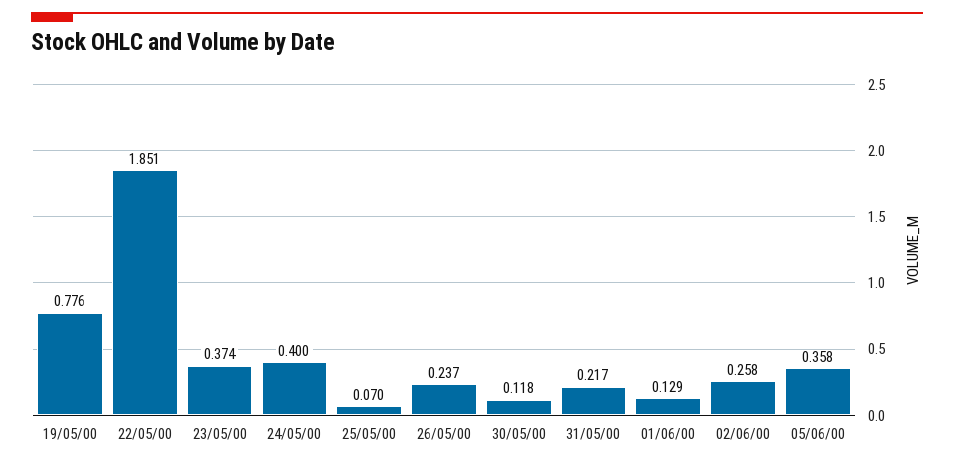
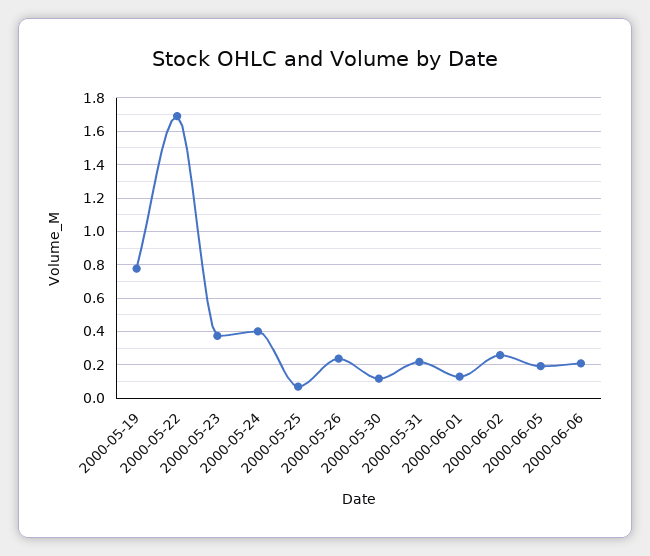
  {
    "19/05/00": 0.776,
-   "22/05/00": 1.851,
+   "22/05/00": 1.7,
    "23/05/00": 0.374,
    "24/05/00": 0.4,
    "25/05/00": 0.07,
    "26/05/00": 0.237,
    "30/05/00": 0.118,
    "31/05/00": 0.217,
    "01/06/00": 0.129,
    "02/06/00": 0.258,
-   "05/06/00": 0.358
+   "05/06/00": 0.2,
+   "2000-06-06": 0.2
  }

